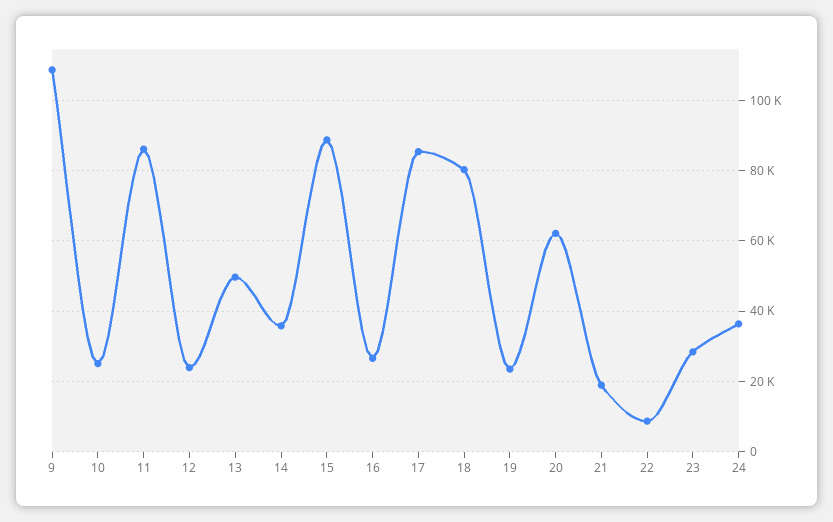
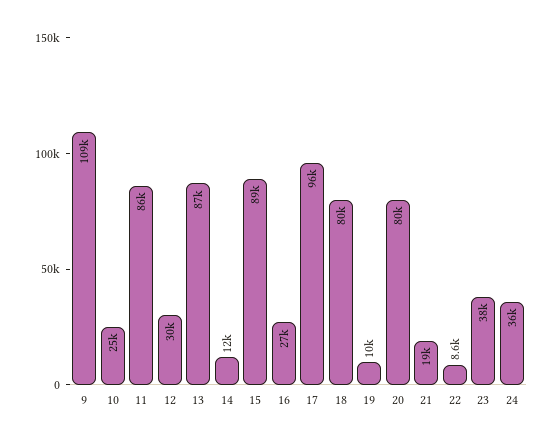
  {
    "9": 109000,
    "10": 25000,
    "11": 86000,
-   "12": 24000,
+   "12": 30000,
-   "13": 50000,
+   "13": 87000,
-   "14": 36000,
+   "14": 12000,
    "15": 89000,
    "16": 27000,
-   "17": 86000,
+   "17": 96000,
    "18": 80000,
-   "19": 24000,
+   "19": 10000,
-   "20": 62000,
+   "20": 80000,
    "21": 19000,
    "22": 8600,
-   "23": 28000,
+   "23": 38000,
    "24": 36000
  }

